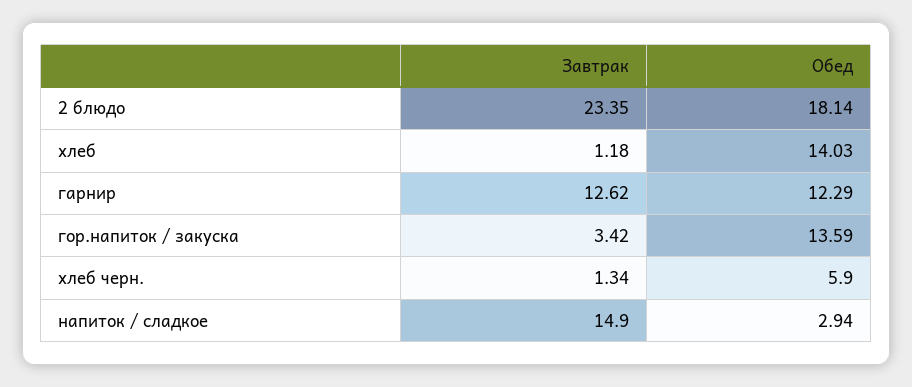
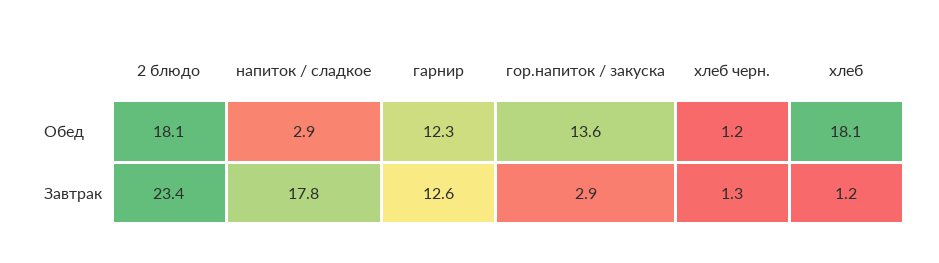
  {
    "Завтрак": {
      "2 блюдо": 23.35,
      "хлеб": 1.18,
      "гарнир": 12.62,
-     "гор.напиток / закуска": 3.42,
+     "гор.напиток / закуска": 2.9,
      "хлеб черн.": 1.34,
-     "напиток / сладкое": 14.9
+     "напиток / сладкое": 17.8
    },
    "Обед": {
      "2 блюдо": 18.14,
-     "хлеб": 14.03,
+     "хлеб": 18.1,
      "гарнир": 12.29,
      "гор.напиток / закуска": 13.59,
-     "хлеб черн.": 5.9,
+     "хлеб черн.": 1.2,
      "напиток / сладкое": 2.94
    }
  }

